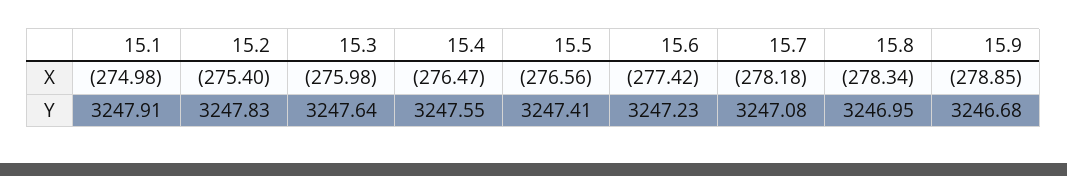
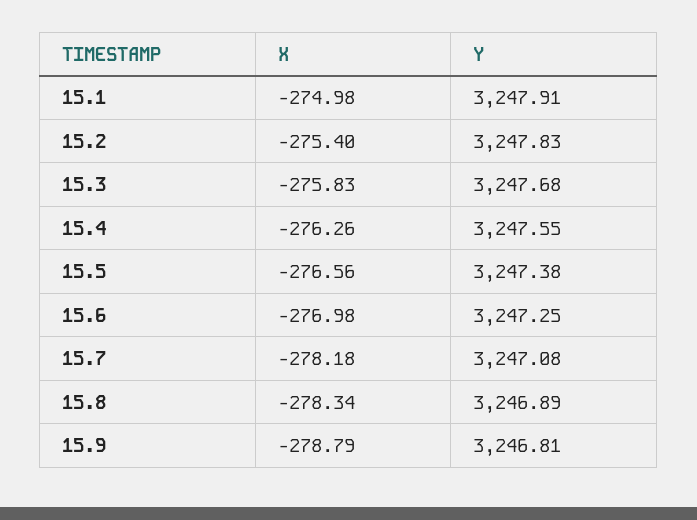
  {
    "15.1": {
      "X": -274.98,
      "Y": 3247.91
    },
    "15.2": {
      "X": -275.4,
      "Y": 3247.83
    },
    "15.3": {
-     "X": -275.98,
+     "X": -275.83,
-     "Y": 3247.64
+     "Y": 3247.68
    },
    "15.4": {
-     "X": -276.47,
+     "X": -276.26,
      "Y": 3247.55
    },
    "15.5": {
      "X": -276.56,
-     "Y": 3247.41
+     "Y": 3247.38
    },
    "15.6": {
-     "X": -277.42,
+     "X": -276.98,
-     "Y": 3247.23
+     "Y": 3247.25
    },
    "15.7": {
      "X": -278.18,
      "Y": 3247.08
    },
    "15.8": {
      "X": -278.34,
-     "Y": 3246.95
+     "Y": 3246.89
    },
    "15.9": {
-     "X": -278.85,
+     "X": -278.79,
-     "Y": 3246.68
+     "Y": 3246.81
    }
  }

